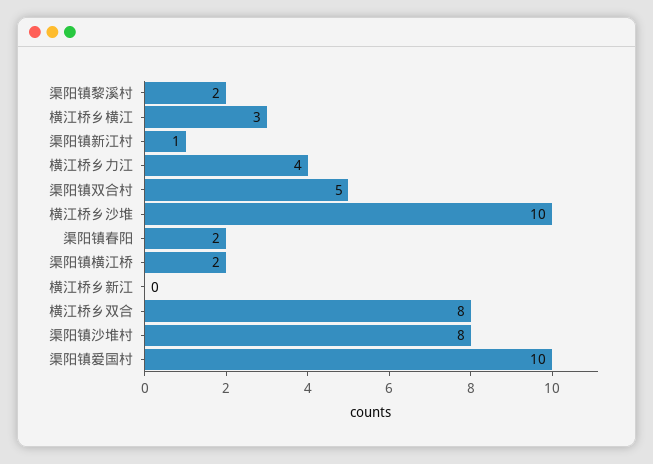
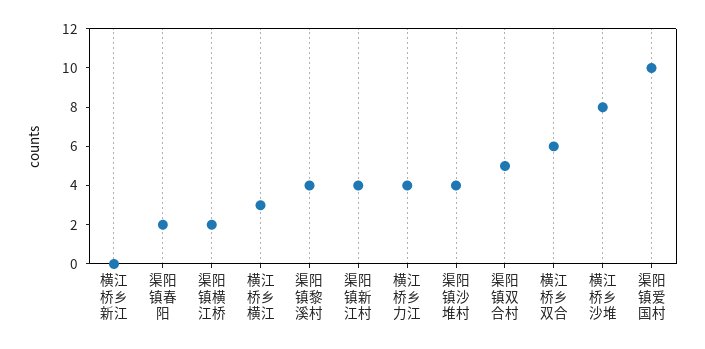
  {
-   "渠阳镇黎溪村": 2,
+   "渠阳镇黎溪村": 4,
    "横江桥乡横江": 3,
-   "渠阳镇新江村": 1,
+   "渠阳镇新江村": 4,
    "横江桥乡力江": 4,
    "渠阳镇双合村": 5,
-   "横江桥乡沙堆": 10,
+   "横江桥乡沙堆": 8,
    "渠阳镇春阳": 2,
    "渠阳镇横江桥": 2,
    "横江桥乡新江": 0,
-   "横江桥乡双合": 8,
+   "横江桥乡双合": 6,
-   "渠阳镇沙堆村": 8,
+   "渠阳镇沙堆村": 4,
    "渠阳镇爱国村": 10
  }

